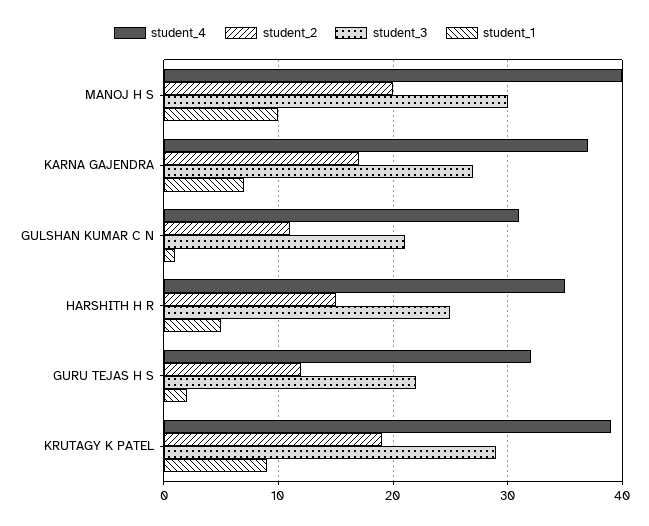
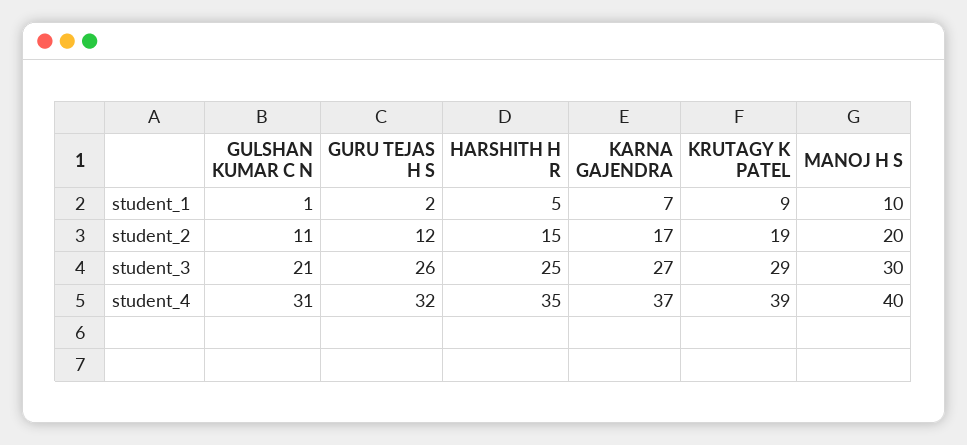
  {
    "student_4": {
      "MANOJ H S": 40,
      "KARNA GAJENDRA": 37,
      "GULSHAN KUMAR C N": 31,
      "HARSHITH H R": 35,
      "GURU TEJAS H S": 32,
      "KRUTAGY K PATEL": 39
    },
    "student_2": {
      "MANOJ H S": 20,
      "KARNA GAJENDRA": 17,
      "GULSHAN KUMAR C N": 11,
      "HARSHITH H R": 15,
      "GURU TEJAS H S": 12,
      "KRUTAGY K PATEL": 19
    },
    "student_3": {
      "MANOJ H S": 30,
      "KARNA GAJENDRA": 27,
      "GULSHAN KUMAR C N": 21,
      "HARSHITH H R": 25,
-     "GURU TEJAS H S": 22,
+     "GURU TEJAS H S": 26,
      "KRUTAGY K PATEL": 29
    },
    "student_1": {
      "MANOJ H S": 10,
      "KARNA GAJENDRA": 7,
      "GULSHAN KUMAR C N": 1,
      "HARSHITH H R": 5,
      "GURU TEJAS H S": 2,
      "KRUTAGY K PATEL": 9
    }
  }

